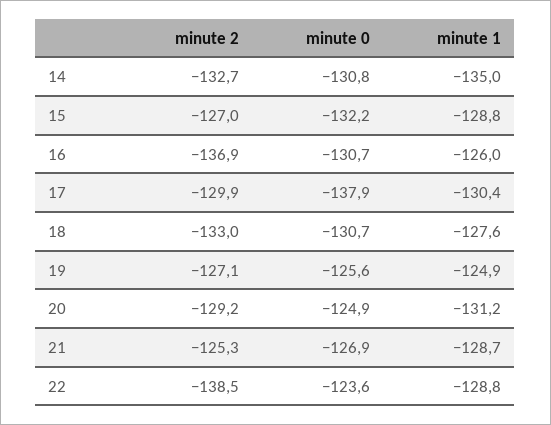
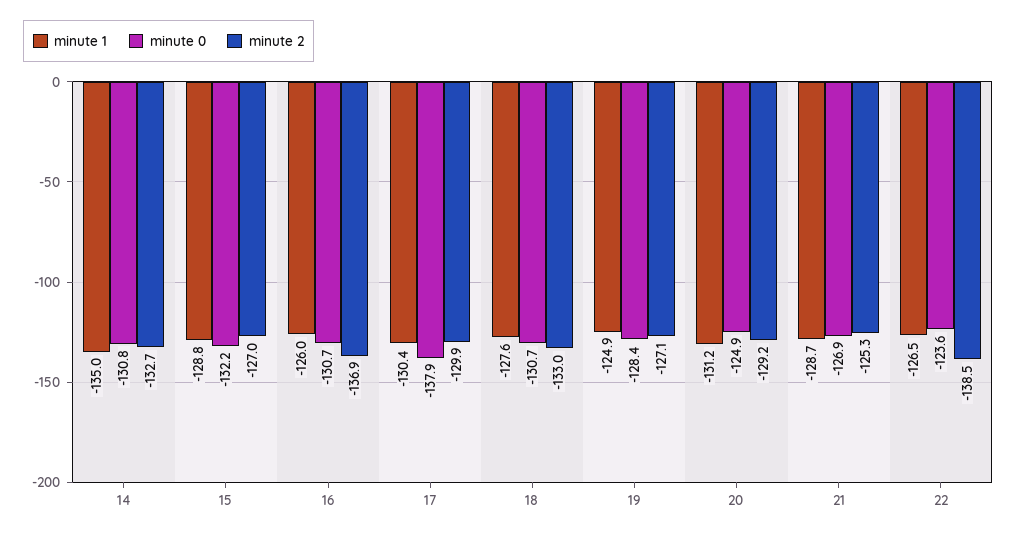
  {
    "minute 2": {
      "14": -132.7,
      "15": -127,
      "16": -136.9,
      "17": -129.9,
      "18": -133,
      "19": -127.1,
      "20": -129.2,
      "21": -125.3,
      "22": -138.5
    },
    "minute 0": {
      "14": -130.8,
      "15": -132.2,
      "16": -130.7,
      "17": -137.9,
      "18": -130.7,
-     "19": -125.6,
+     "19": -128.4,
      "20": -124.9,
      "21": -126.9,
      "22": -123.6
    },
    "minute 1": {
      "14": -135,
      "15": -128.8,
      "16": -126,
      "17": -130.4,
      "18": -127.6,
      "19": -124.9,
      "20": -131.2,
      "21": -128.7,
-     "22": -128.8
+     "22": -126.5
    }
  }

